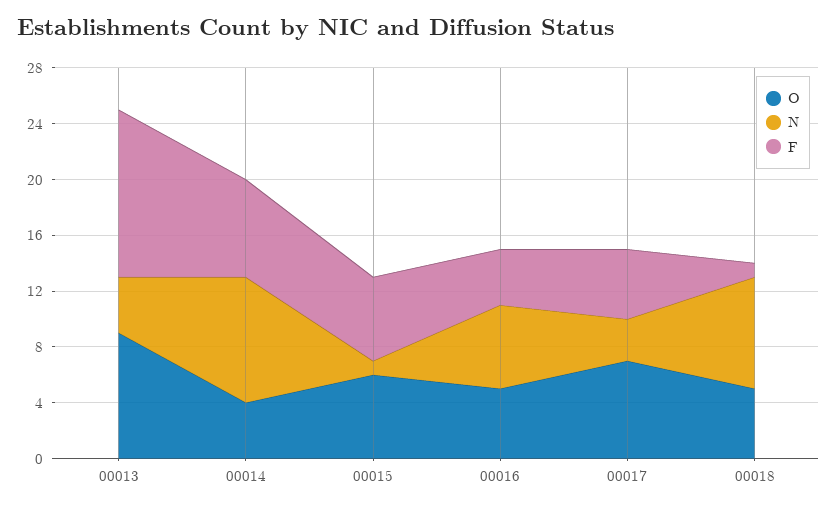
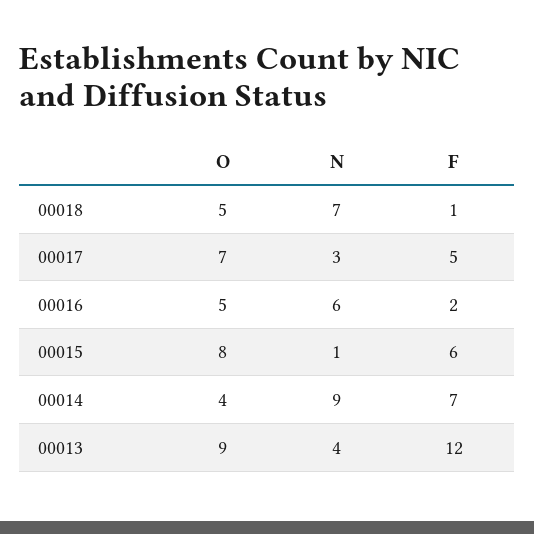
  {
    "O": {
      "00013": 9,
      "00014": 4,
-     "00015": 6,
+     "00015": 8,
      "00016": 5,
      "00017": 7,
      "00018": 5
    },
    "N": {
      "00013": 4,
      "00014": 9,
      "00015": 1,
      "00016": 6,
      "00017": 3,
-     "00018": 8
+     "00018": 7
    },
    "F": {
      "00013": 12,
      "00014": 7,
      "00015": 6,
-     "00016": 4,
+     "00016": 2,
      "00017": 5,
      "00018": 1
    }
  }

